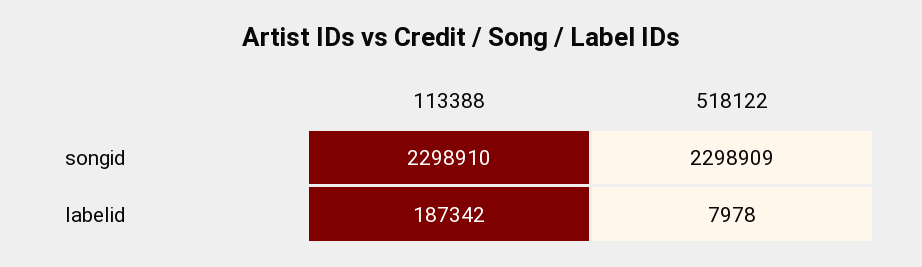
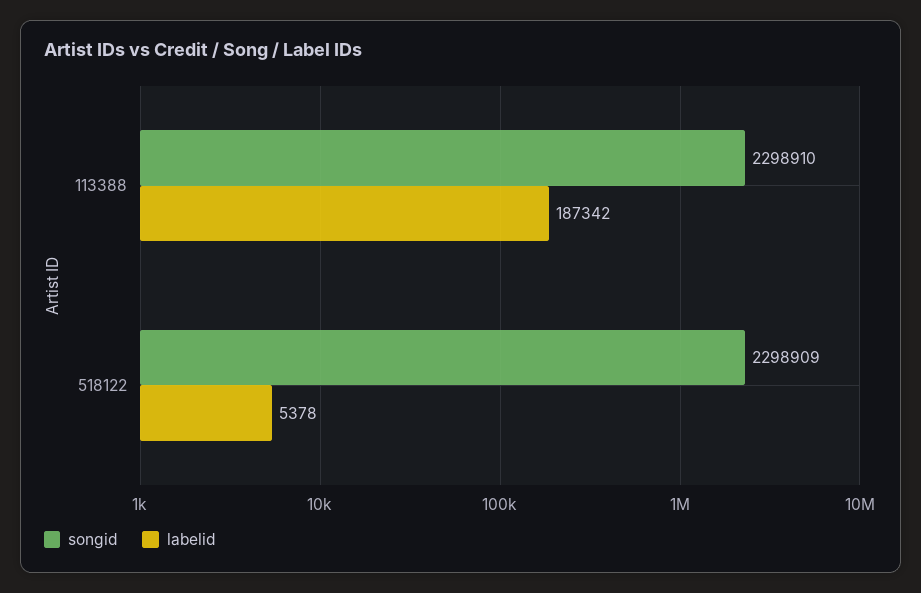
  {
    "songid": {
      "113388": 2298910,
      "518122": 2298909
    },
    "labelid": {
      "113388": 187342,
-     "518122": 7978
+     "518122": 5378
    }
  }

